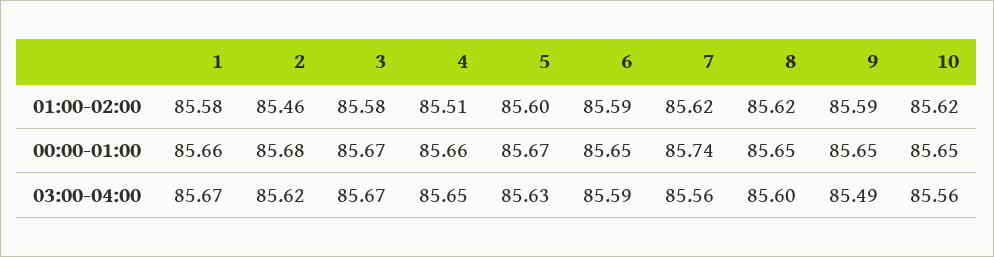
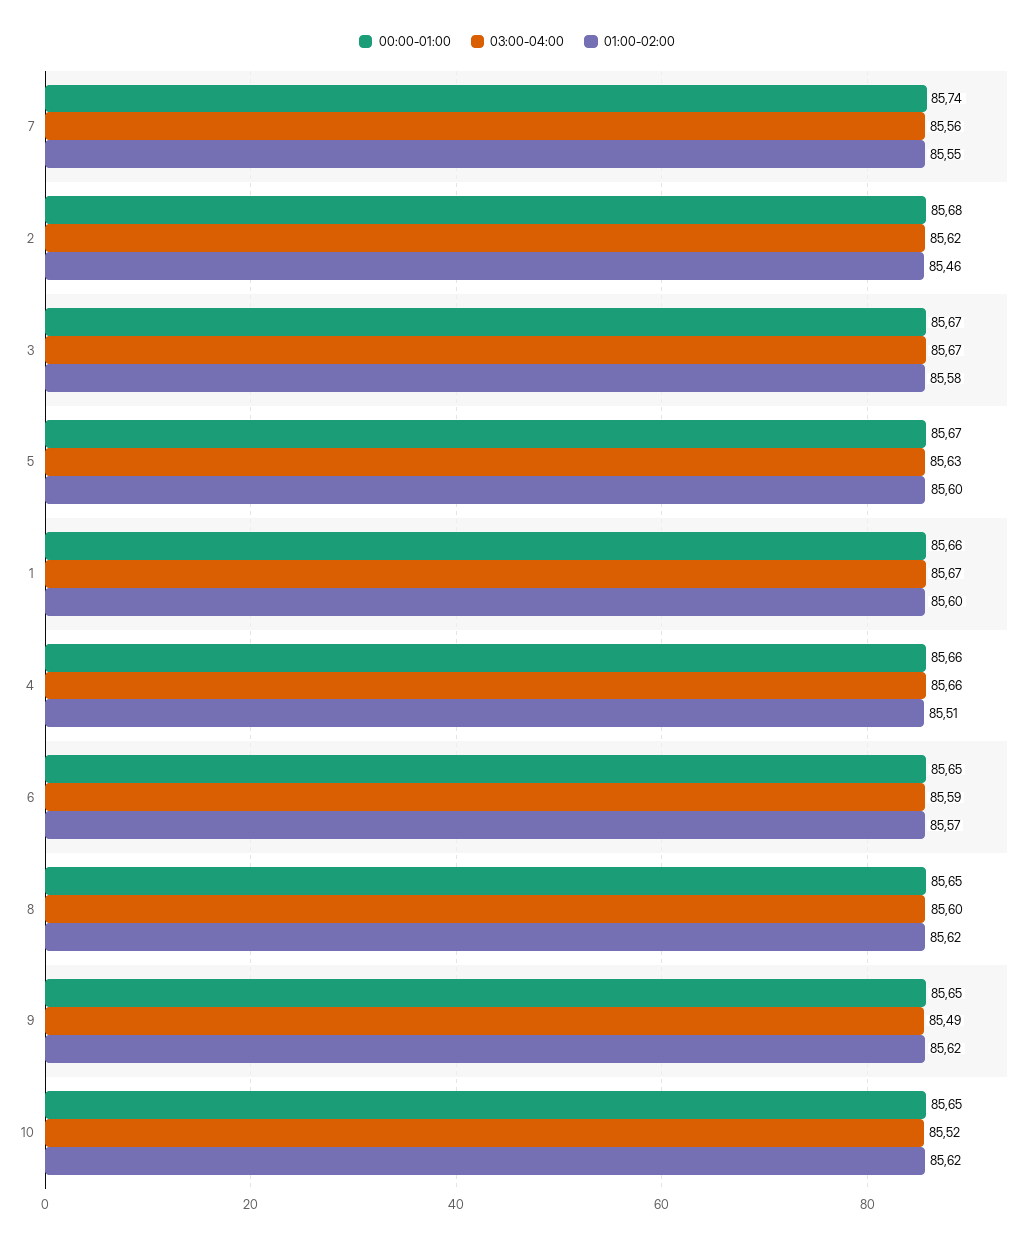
  {
    "01:00-02:00": {
-     "1": 85.58,
+     "1": 85.6,
      "2": 85.46,
      "3": 85.58,
      "4": 85.51,
      "5": 85.6,
-     "6": 85.59,
+     "6": 85.57,
-     "7": 85.62,
+     "7": 85.55,
      "8": 85.62,
-     "9": 85.59,
+     "9": 85.62,
      "10": 85.62
    },
    "00:00-01:00": {
      "1": 85.66,
      "2": 85.68,
      "3": 85.67,
      "4": 85.66,
      "5": 85.67,
      "6": 85.65,
      "7": 85.74,
      "8": 85.65,
      "9": 85.65,
      "10": 85.65
    },
    "03:00-04:00": {
      "1": 85.67,
      "2": 85.62,
      "3": 85.67,
-     "4": 85.65,
+     "4": 85.66,
      "5": 85.63,
      "6": 85.59,
      "7": 85.56,
      "8": 85.6,
      "9": 85.49,
-     "10": 85.56
+     "10": 85.52
    }
  }

